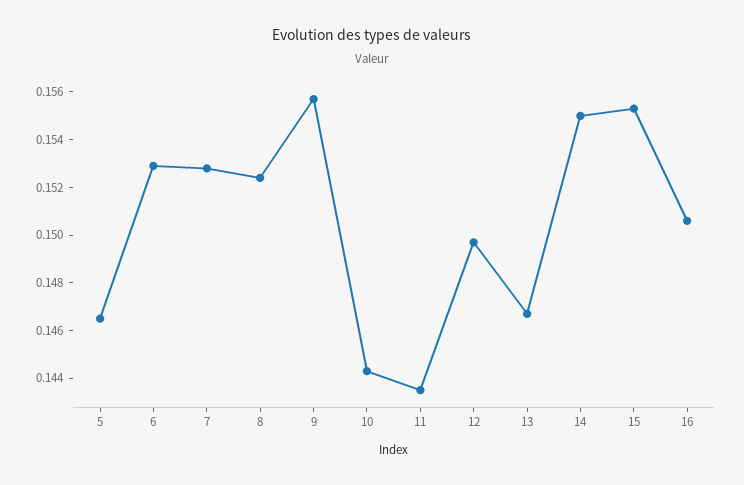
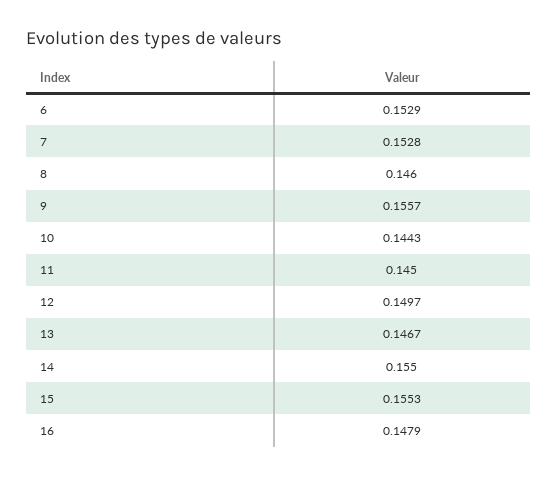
  {
-   "5": 0.1465,
    "6": 0.1529,
    "7": 0.1528,
-   "8": 0.1525,
+   "8": 0.146,
    "9": 0.1557,
    "10": 0.1443,
-   "11": 0.1435,
+   "11": 0.145,
    "12": 0.1497,
    "13": 0.1467,
    "14": 0.155,
    "15": 0.1553,
-   "16": 0.1505
+   "16": 0.1479
  }

